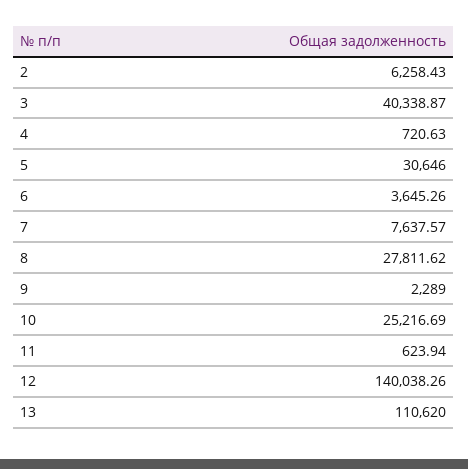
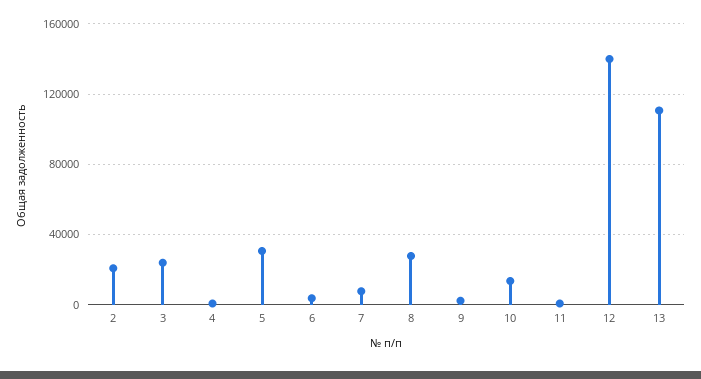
  {
-   "2": 6258.43,
+   "2": 20000,
-   "3": 40338.87,
+   "3": 25000,
    "4": 720.63,
    "5": 30646,
    "6": 3645.26,
    "7": 7637.57,
    "8": 27811.62,
    "9": 2289,
-   "10": 25216.69,
+   "10": 15000,
    "11": 623.94,
    "12": 140038.26,
    "13": 110620
  }

